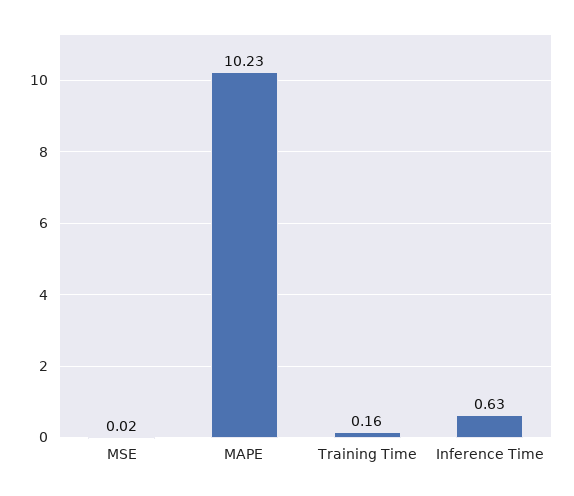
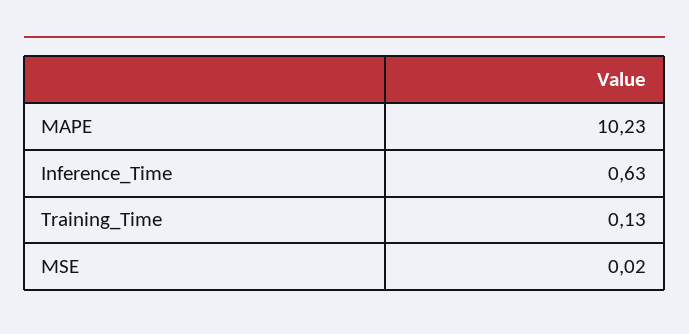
  {
    "MSE": 0.02,
    "MAPE": 10.23,
-   "Training Time": 0.16,
+   "Training Time": 0.13,
    "Inference Time": 0.63
  }

